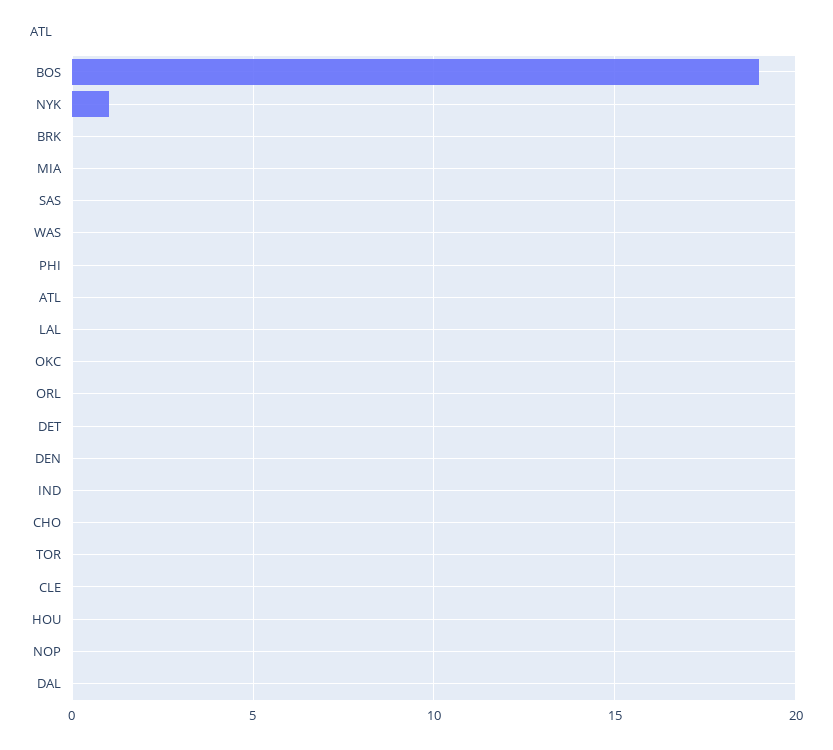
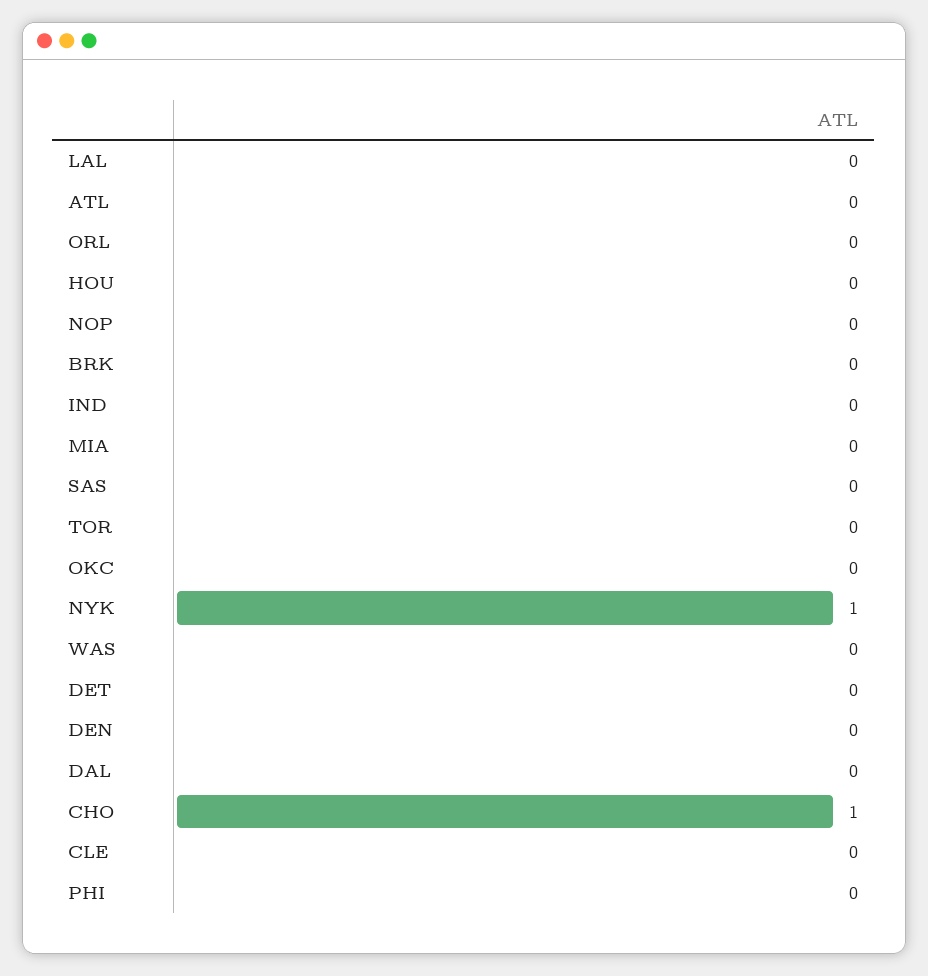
  {
-   "BOS": 19,
    "NYK": 1,
    "BRK": 0,
    "MIA": 0,
    "SAS": 0,
    "WAS": 0,
    "PHI": 0,
    "ATL": 0,
    "LAL": 0,
    "OKC": 0,
    "ORL": 0,
    "DET": 0,
    "DEN": 0,
    "IND": 0,
-   "CHO": 0,
+   "CHO": 1,
    "TOR": 0,
    "CLE": 0,
    "HOU": 0,
    "NOP": 0,
    "DAL": 0
  }

